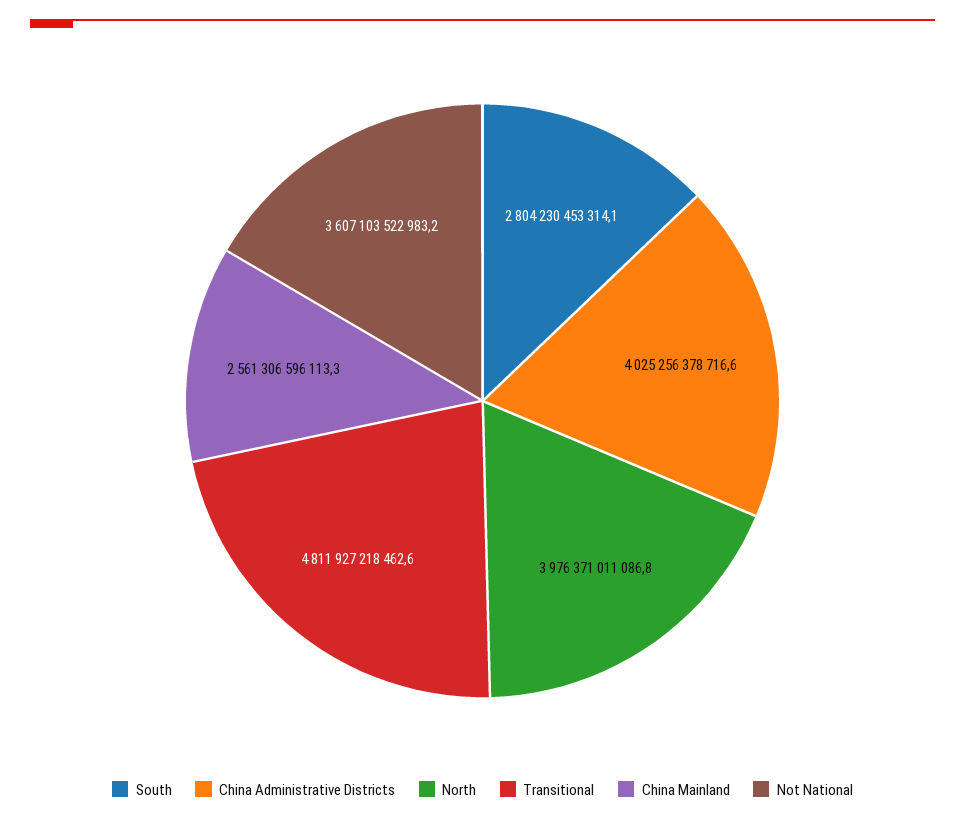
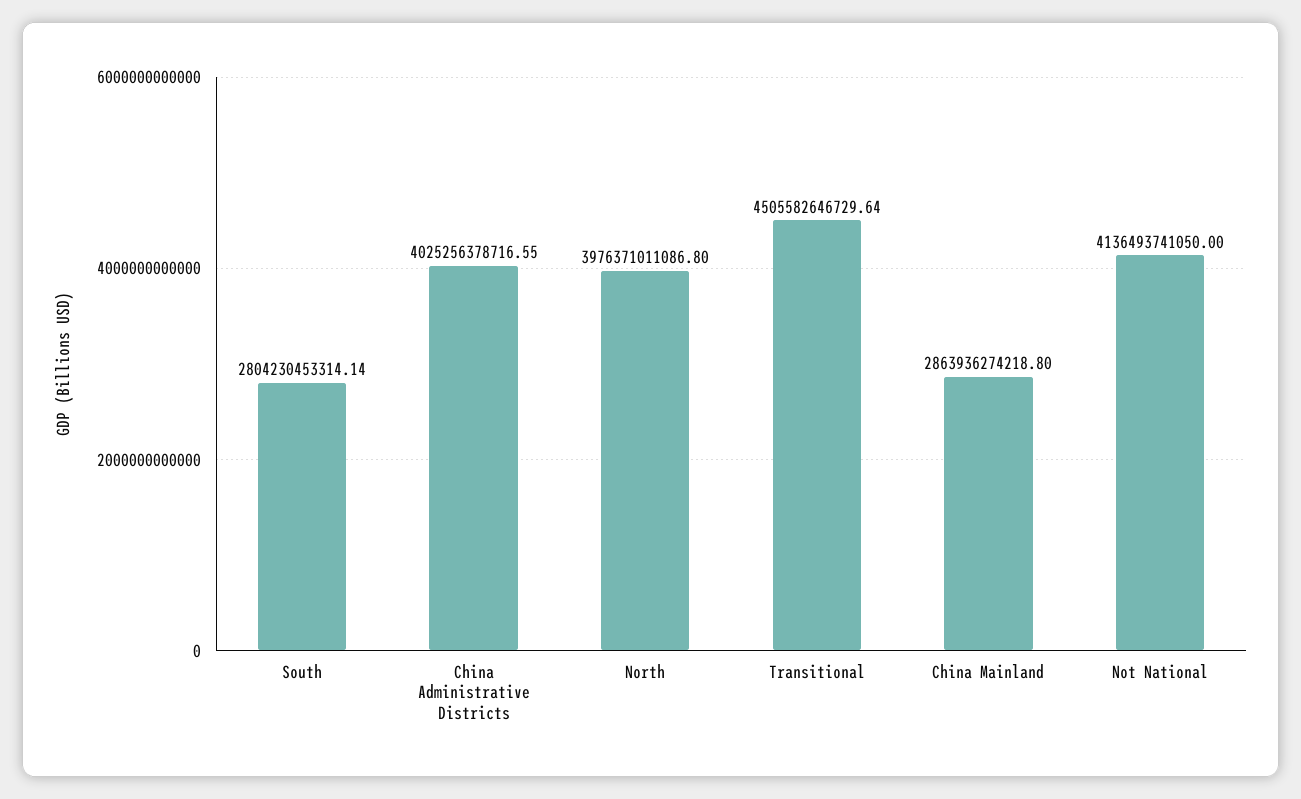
  {
    "South": 2804230453314.14,
    "China Administrative Districts": 4025256378716.55,
    "North": 3976371011086.8,
-   "Transitional": 4811927218462.6,
+   "Transitional": 4505582646729.64,
-   "China Mainland": 2561306596113.3,
+   "China Mainland": 2863936274218.8,
-   "Not National": 3607103522983.2
+   "Not National": 4136493741050
  }

